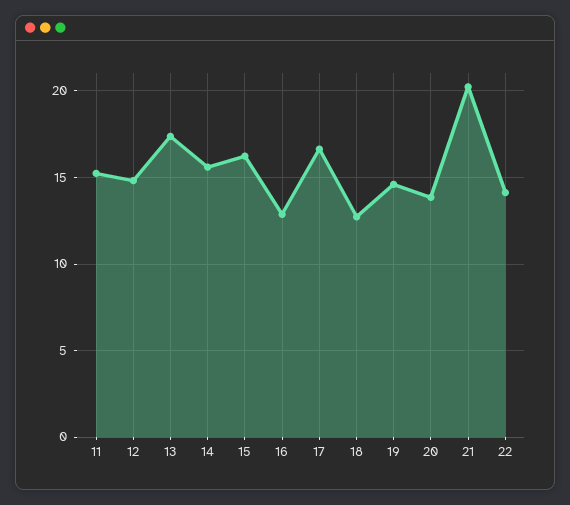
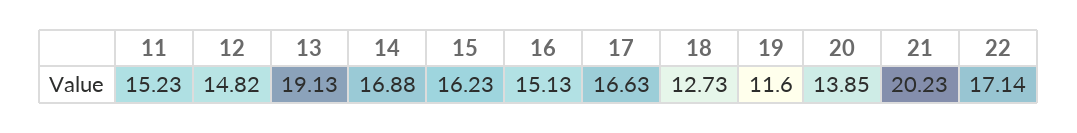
  {
    "11": 15.23,
    "12": 14.82,
-   "13": 17.5,
+   "13": 19.13,
-   "14": 15.5,
+   "14": 16.88,
    "15": 16.23,
-   "16": 13,
+   "16": 15.13,
    "17": 16.63,
    "18": 12.73,
-   "19": 14.5,
+   "19": 11.6,
    "20": 13.85,
    "21": 20.23,
-   "22": 14
+   "22": 17.14
  }

